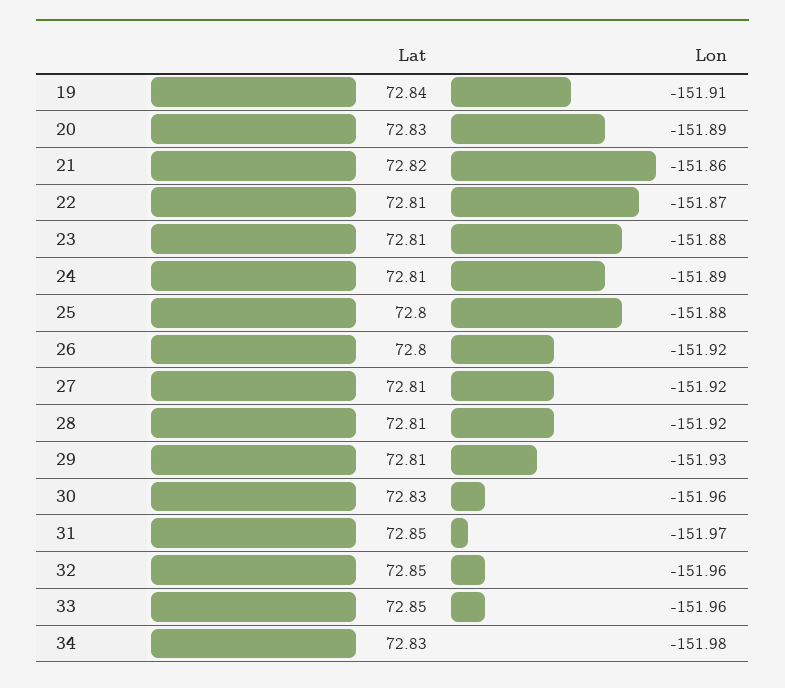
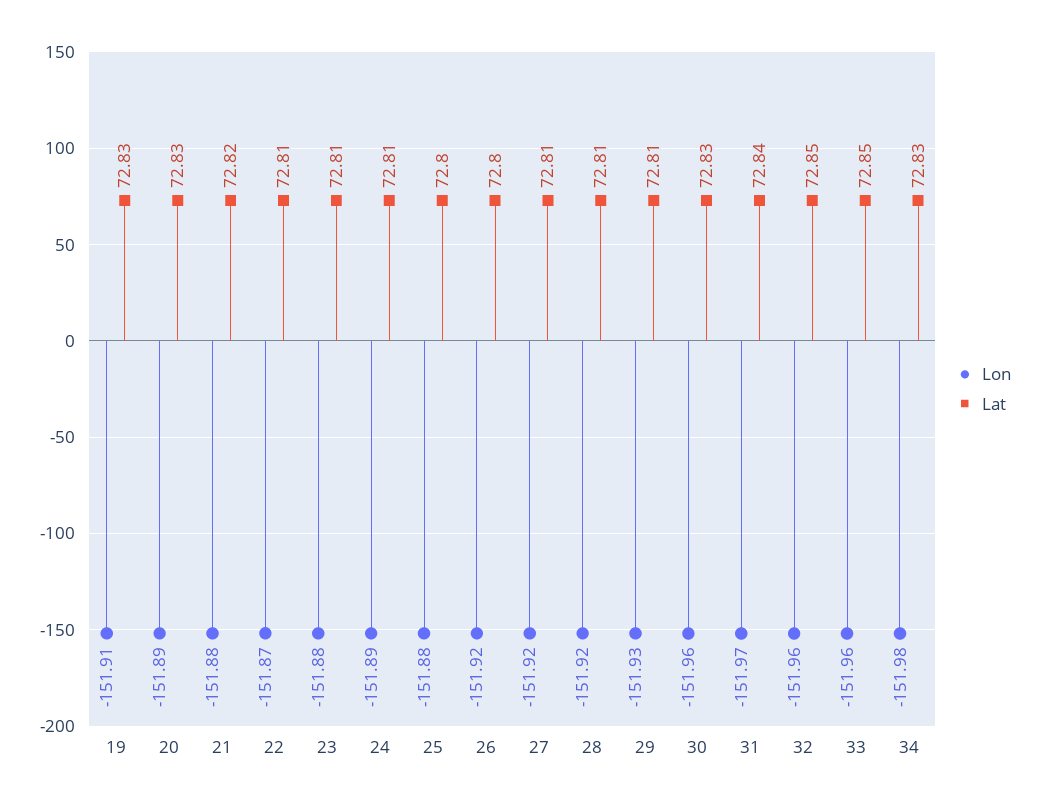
  {
    "Lat": {
-     "19": 72.84,
+     "19": 72.83,
      "20": 72.83,
      "21": 72.82,
      "22": 72.81,
      "23": 72.81,
      "24": 72.81,
      "25": 72.8,
      "26": 72.8,
      "27": 72.81,
      "28": 72.81,
      "29": 72.81,
      "30": 72.83,
-     "31": 72.85,
+     "31": 72.84,
      "32": 72.85,
      "33": 72.85,
      "34": 72.83
    },
    "Lon": {
      "19": -151.91,
      "20": -151.89,
-     "21": -151.86,
+     "21": -151.88,
      "22": -151.87,
      "23": -151.88,
      "24": -151.89,
      "25": -151.88,
      "26": -151.92,
      "27": -151.92,
      "28": -151.92,
      "29": -151.93,
      "30": -151.96,
      "31": -151.97,
      "32": -151.96,
      "33": -151.96,
      "34": -151.98
    }
  }

